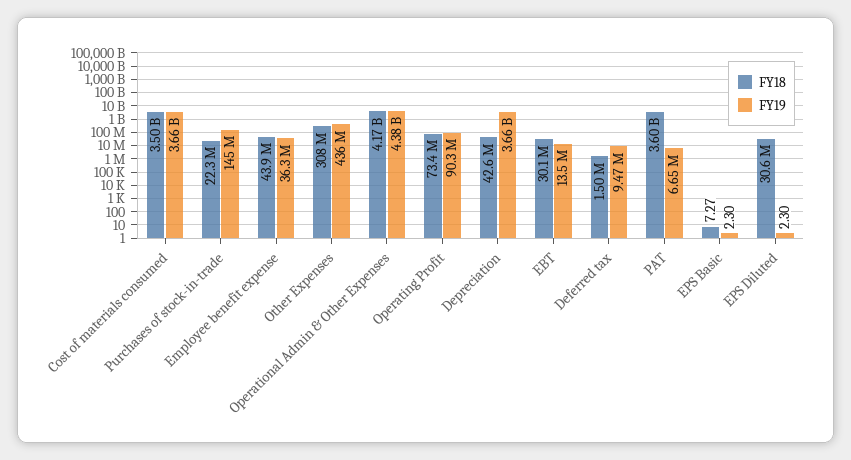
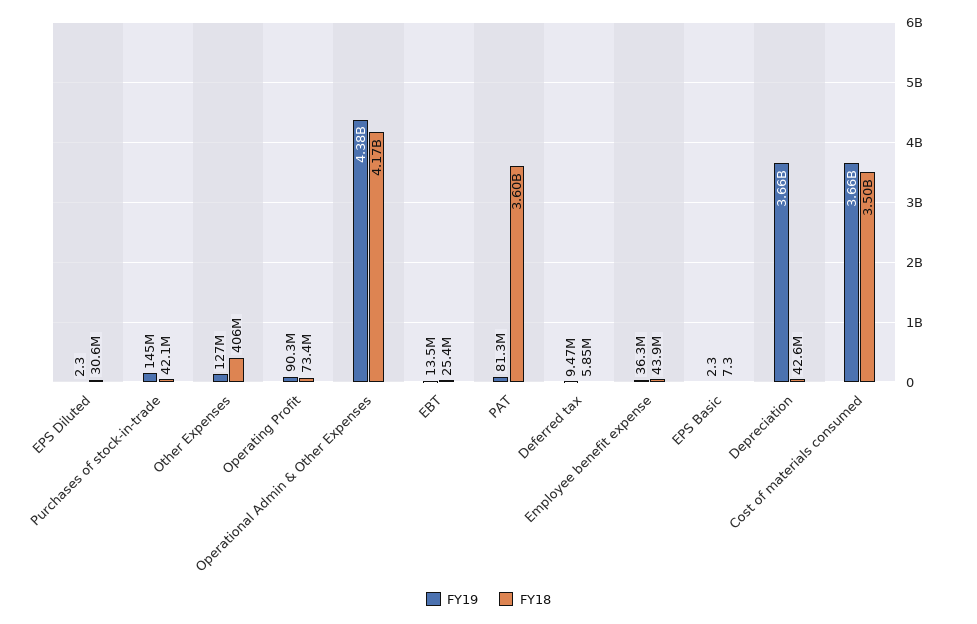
  {
    "FY18": {
      "Cost of materials consumed": 3500000000,
-     "Purchases of stock-in-trade": 22300000,
+     "Purchases of stock-in-trade": 42100000,
      "Employee benefit expense": 43900000,
-     "Other Expenses": 308000000,
+     "Other Expenses": 406000000,
      "Operational Admin & Other Expenses": 4170000000,
      "Operating Profit": 73400000,
      "Depreciation": 42600000,
-     "EBT": 30100000,
+     "EBT": 25400000,
-     "Deferred tax": 1500000,
+     "Deferred tax": 5850000,
      "PAT": 3600000000,
      "EPS Basic": 7.27,
      "EPS Diluted": 30600000
    },
    "FY19": {
      "Cost of materials consumed": 3660000000,
      "Purchases of stock-in-trade": 145000000,
      "Employee benefit expense": 36300000,
-     "Other Expenses": 436000000,
+     "Other Expenses": 127000000,
      "Operational Admin & Other Expenses": 4380000000,
      "Operating Profit": 90300000,
      "Depreciation": 3660000000,
      "EBT": 13500000,
      "Deferred tax": 9470000,
-     "PAT": 6650000,
+     "PAT": 81300000,
      "EPS Basic": 2.3,
      "EPS Diluted": 2.3
    }
  }

